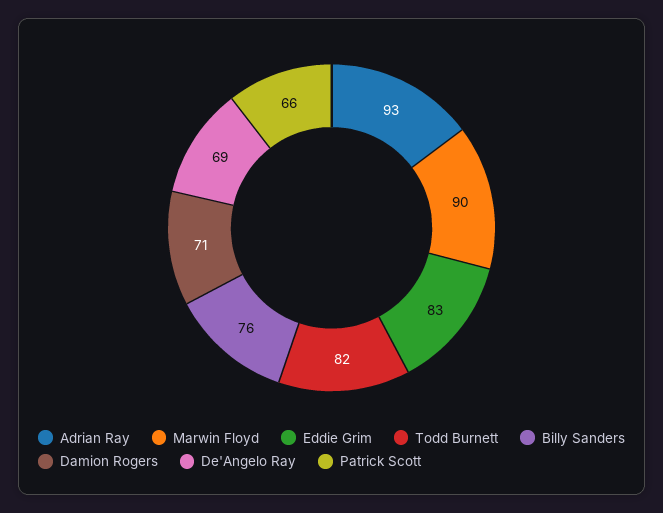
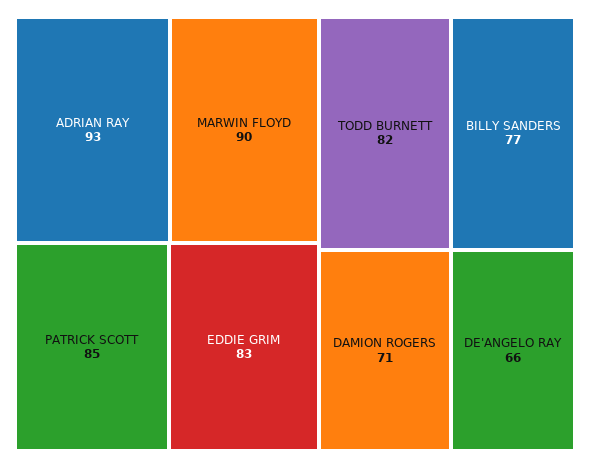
  {
    "Adrian Ray": 93,
    "Marwin Floyd": 90,
    "Eddie Grim": 83,
    "Todd Burnett": 82,
-   "Billy Sanders": 76,
+   "Billy Sanders": 77,
    "Damion Rogers": 71,
-   "De'Angelo Ray": 69,
+   "De'Angelo Ray": 66,
-   "Patrick Scott": 66
+   "Patrick Scott": 85
  }

